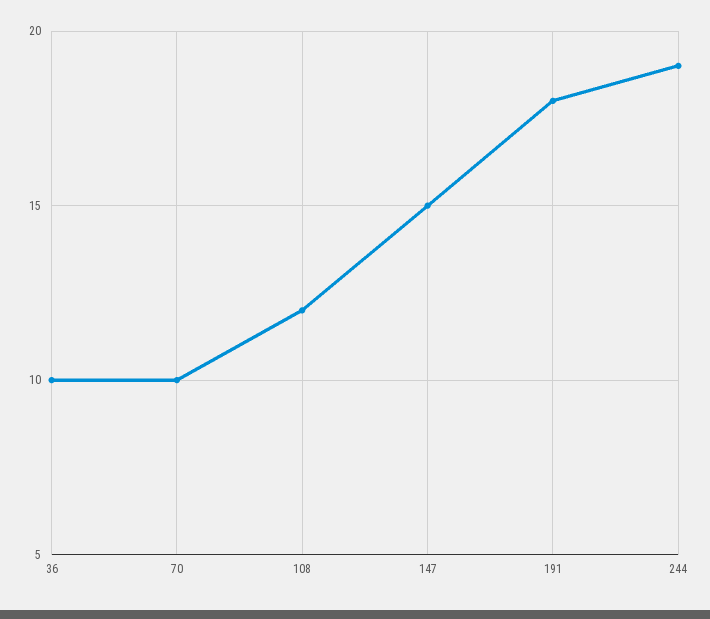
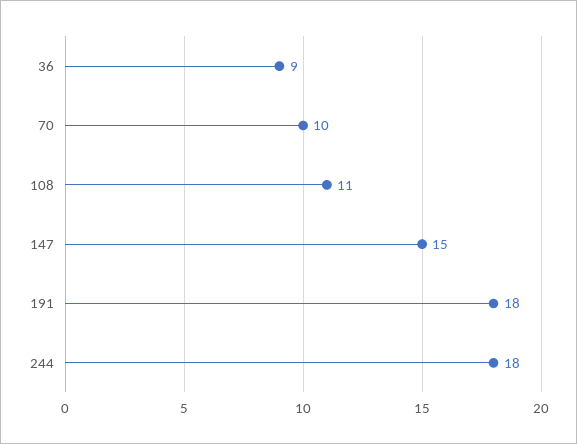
  {
-   "36": 10,
+   "36": 9,
    "70": 10,
-   "108": 12,
+   "108": 11,
    "147": 15,
    "191": 18,
-   "244": 19
+   "244": 18
  }

